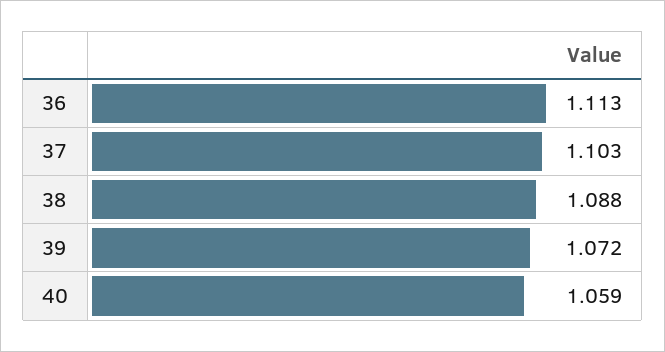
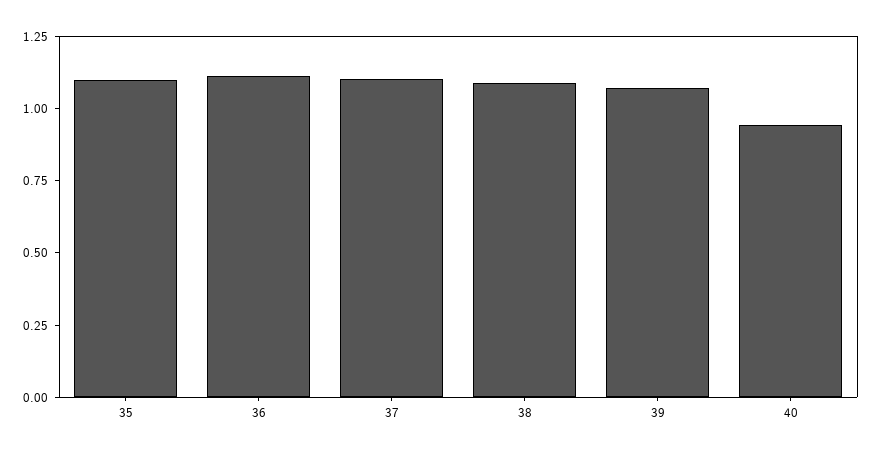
  {
    "36": 1.113,
    "37": 1.103,
    "38": 1.088,
    "39": 1.072,
-   "40": 1.059
+   "40": 0.95,
+   "35": 1.1
  }

